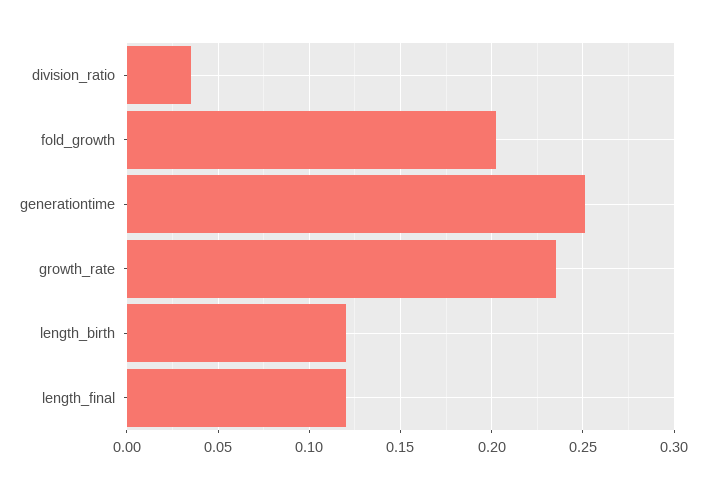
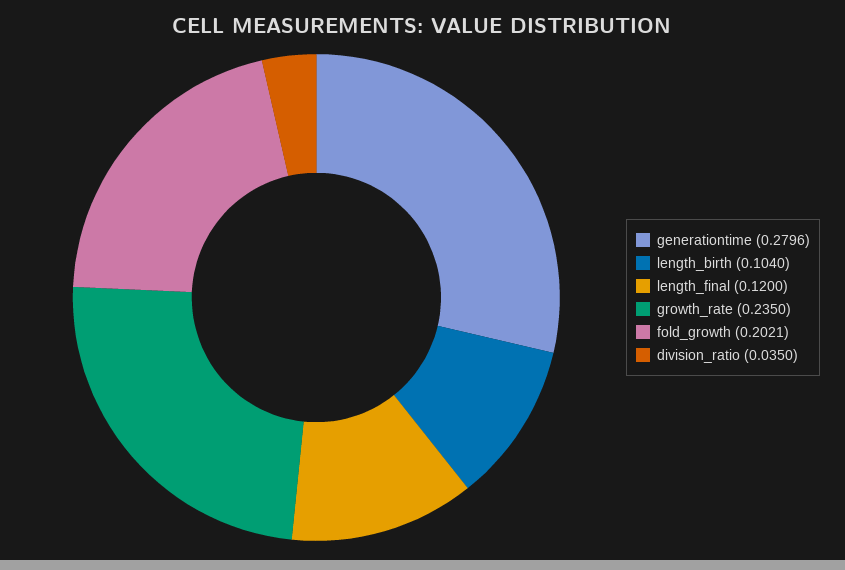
  {
    "division_ratio": 0.035,
    "fold_growth": 0.2021,
-   "generationtime": 0.25,
+   "generationtime": 0.2796,
    "growth_rate": 0.235,
-   "length_birth": 0.12,
+   "length_birth": 0.104,
    "length_final": 0.12
  }

